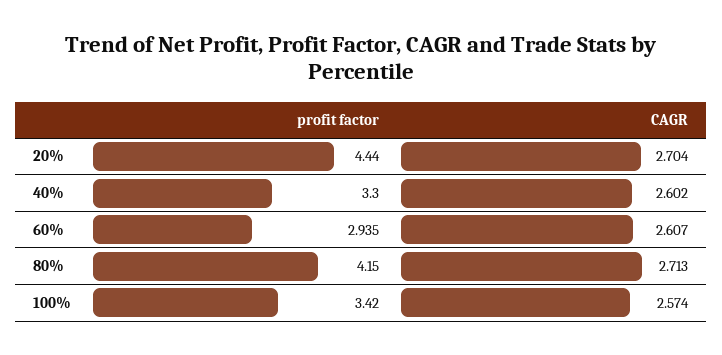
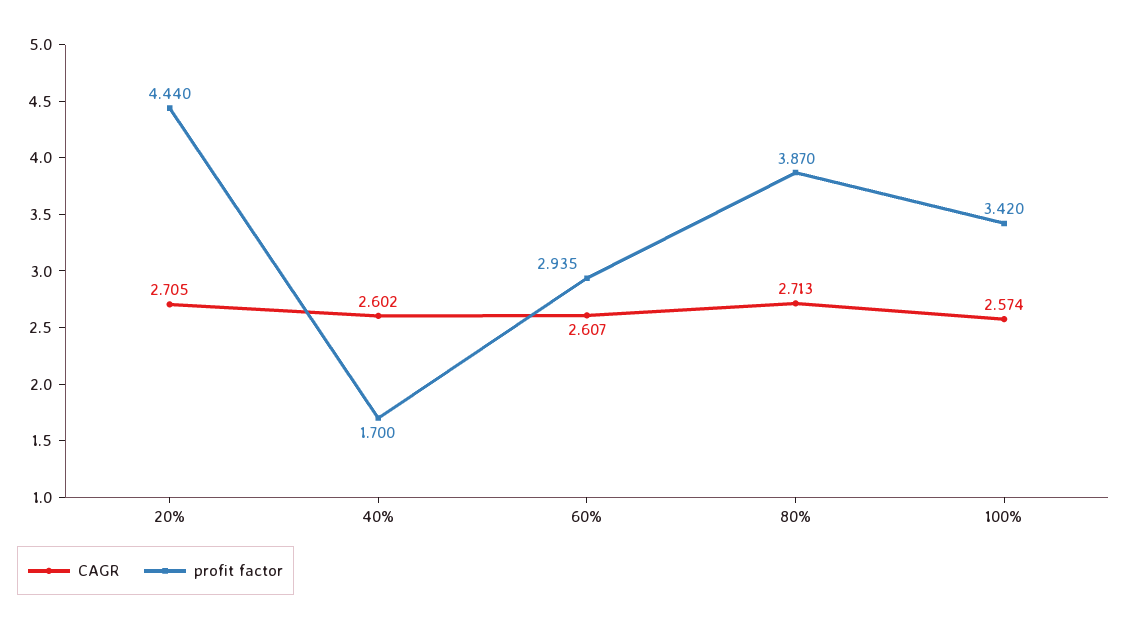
  {
    "profit factor": {
      "20%": 4.44,
-     "40%": 3.3,
+     "40%": 1.7,
      "60%": 2.935,
-     "80%": 4.15,
+     "80%": 3.87,
      "100%": 3.42
    },
    "CAGR": {
-     "20%": 2.704,
+     "20%": 2.705,
      "40%": 2.602,
      "60%": 2.607,
      "80%": 2.713,
      "100%": 2.574
    }
  }

